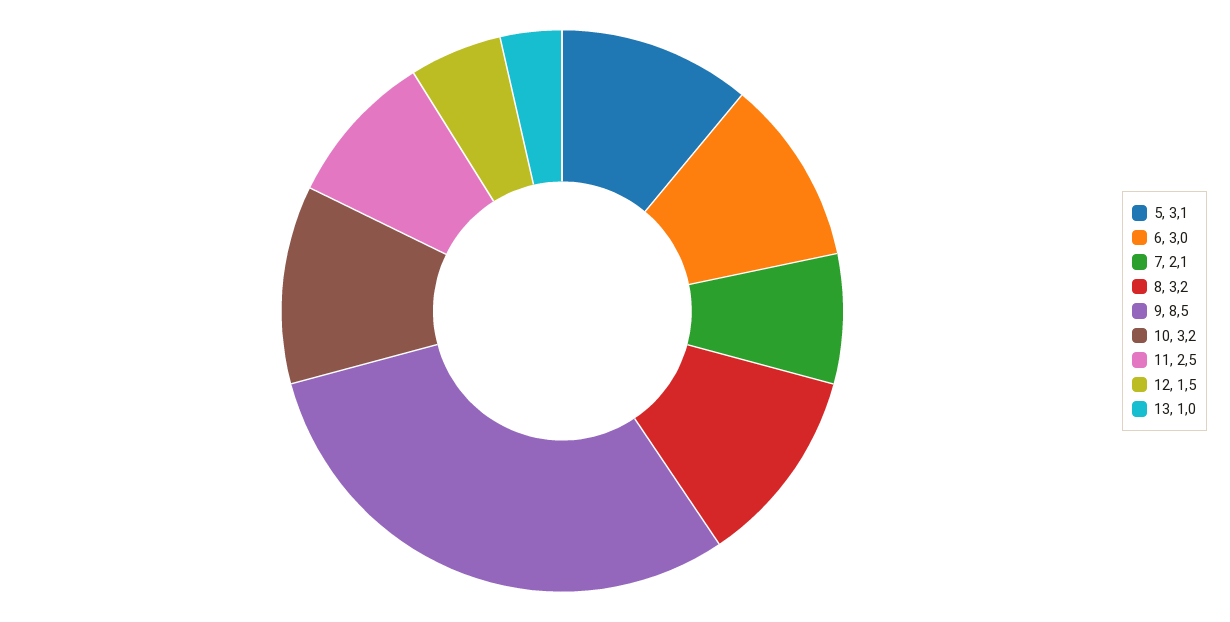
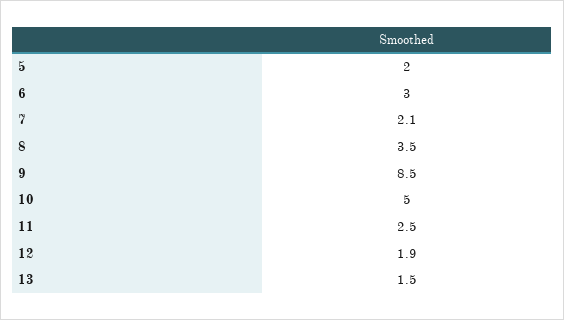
  {
-   "5": 3.1,
+   "5": 2,
    "6": 3,
    "7": 2.1,
-   "8": 3.2,
+   "8": 3.5,
    "9": 8.5,
-   "10": 3.2,
+   "10": 5,
    "11": 2.5,
-   "12": 1.5,
+   "12": 1.9,
-   "13": 1
+   "13": 1.5
  }

